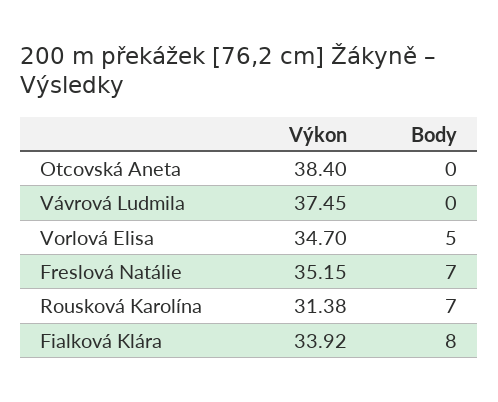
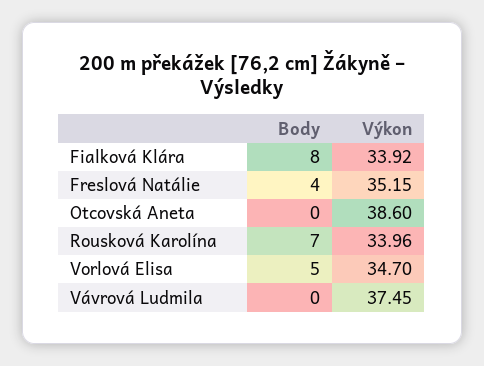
  {
    "Výkon": {
-     "Otcovská Aneta": 38.4,
+     "Otcovská Aneta": 38.6,
      "Vávrová Ludmila": 37.45,
      "Vorlová Elisa": 34.7,
      "Freslová Natálie": 35.15,
-     "Rousková Karolína": 31.38,
+     "Rousková Karolína": 33.96,
      "Fialková Klára": 33.92
    },
    "Body": {
      "Otcovská Aneta": 0,
      "Vávrová Ludmila": 0,
      "Vorlová Elisa": 5,
-     "Freslová Natálie": 7,
+     "Freslová Natálie": 4,
      "Rousková Karolína": 7,
      "Fialková Klára": 8
    }
  }

